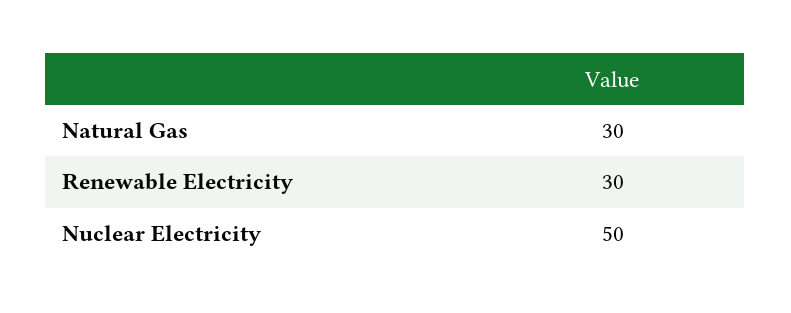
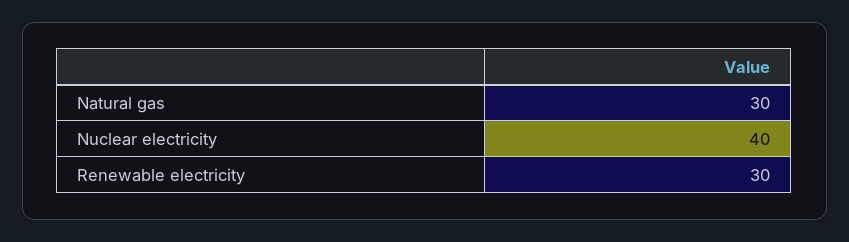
  {
    "Natural Gas": 30,
    "Renewable Electricity": 30,
-   "Nuclear Electricity": 50
+   "Nuclear Electricity": 40
  }

